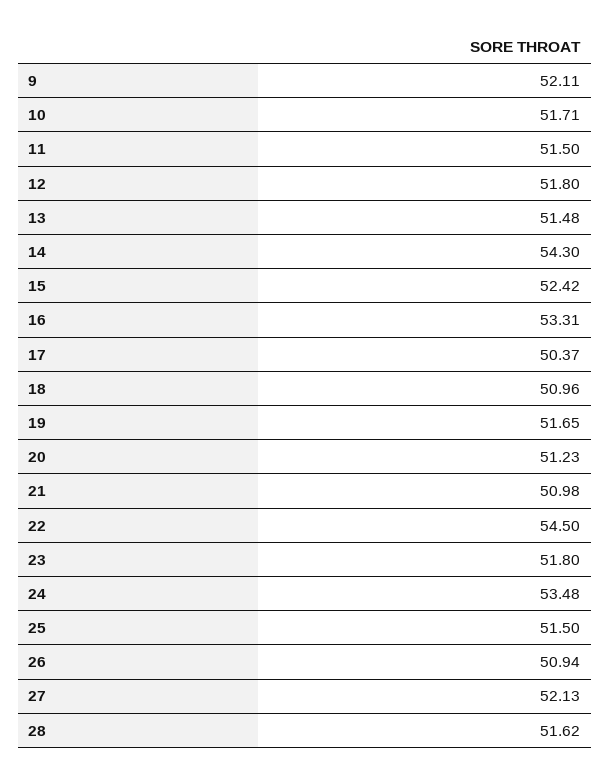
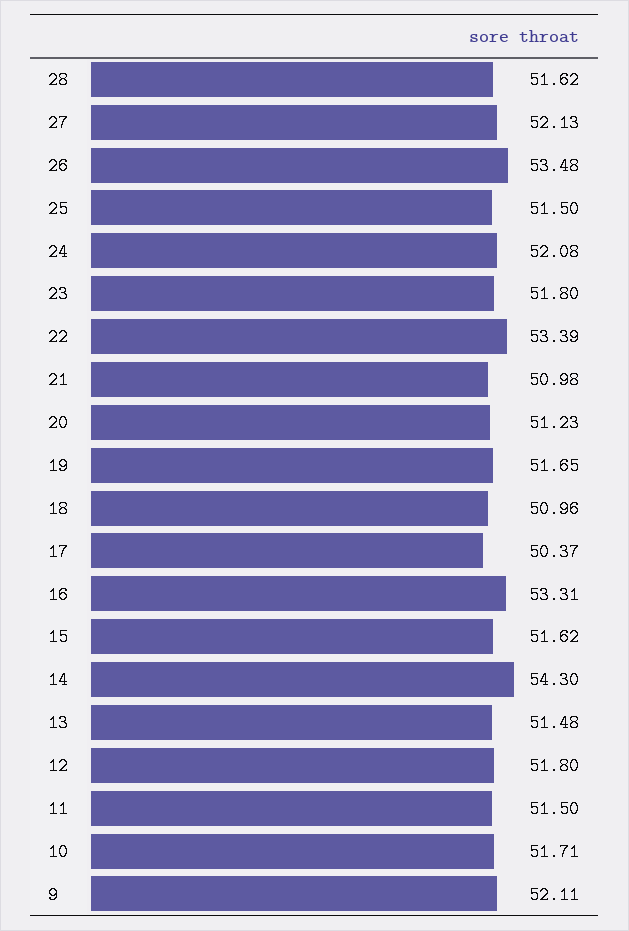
  {
    "9": 52.11,
    "10": 51.71,
    "11": 51.5,
    "12": 51.8,
    "13": 51.48,
    "14": 54.3,
-   "15": 52.42,
+   "15": 51.62,
    "16": 53.31,
    "17": 50.37,
    "18": 50.96,
    "19": 51.65,
    "20": 51.23,
    "21": 50.98,
-   "22": 54.5,
+   "22": 53.39,
    "23": 51.8,
-   "24": 53.48,
+   "24": 52.08,
    "25": 51.5,
-   "26": 50.94,
+   "26": 53.48,
    "27": 52.13,
    "28": 51.62
  }

